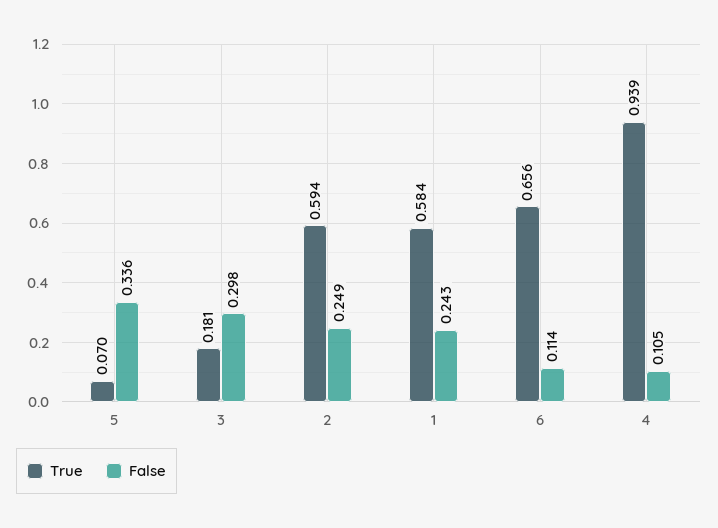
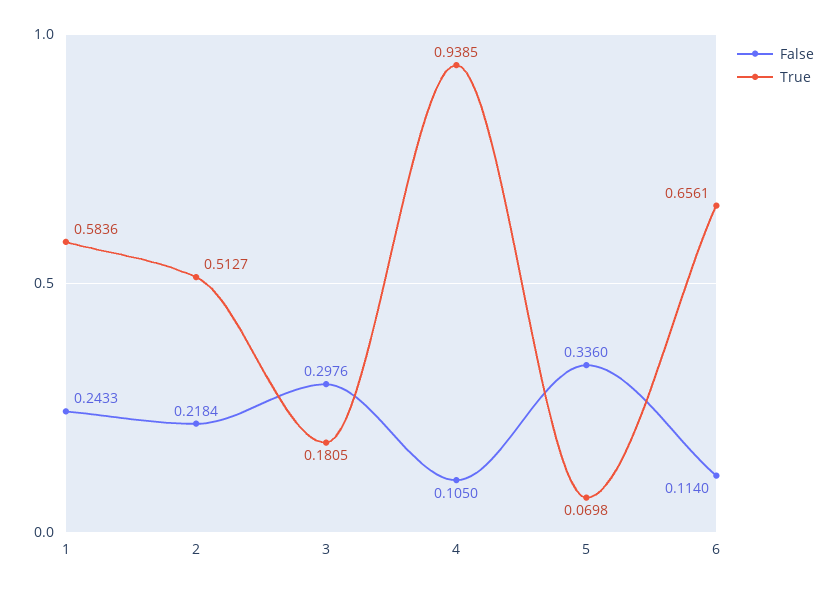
  {
    "True": {
      "5": 0.0698,
      "3": 0.1805,
-     "2": 0.594,
+     "2": 0.5127,
      "1": 0.5836,
      "6": 0.6561,
      "4": 0.9385
    },
    "False": {
      "5": 0.336,
      "3": 0.2976,
-     "2": 0.249,
+     "2": 0.2184,
      "1": 0.2433,
      "6": 0.114,
      "4": 0.105
    }
  }

